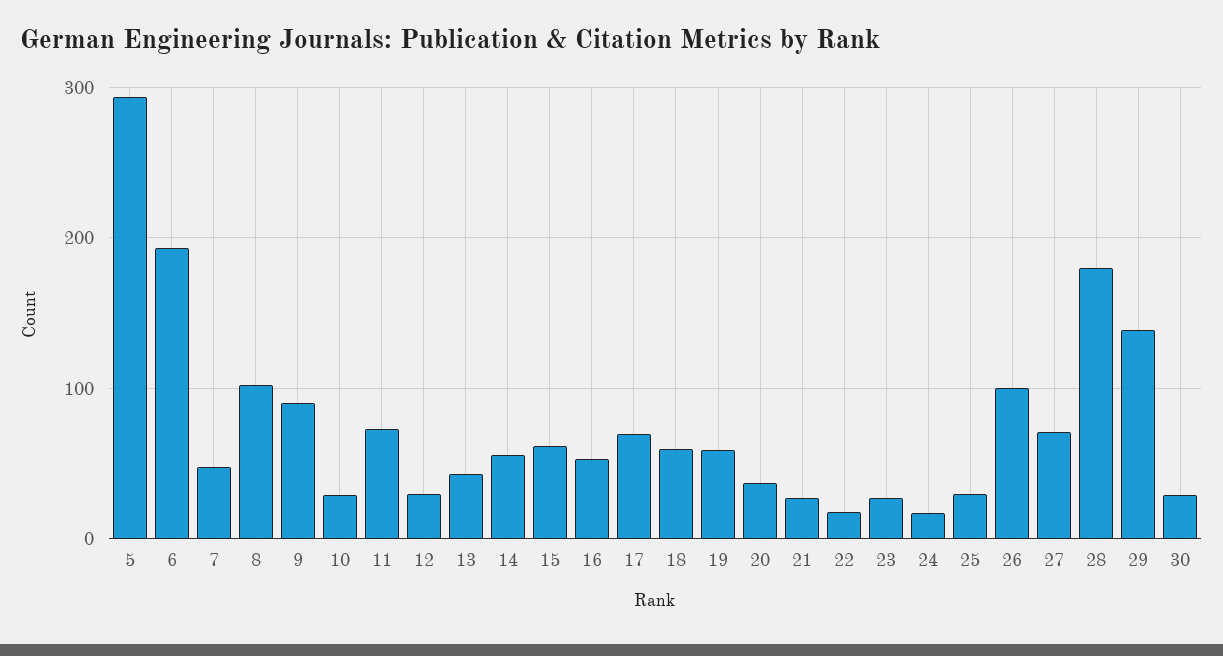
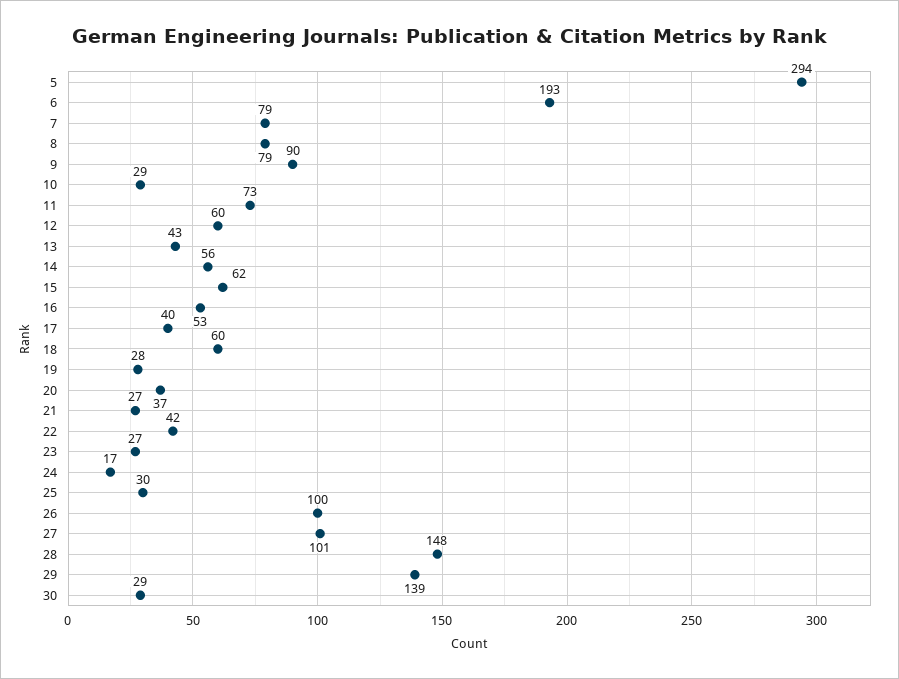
  {
    "5": 294,
    "6": 193,
-   "7": 50,
+   "7": 79,
-   "8": 100,
+   "8": 79,
    "9": 90,
    "10": 29,
    "11": 73,
-   "12": 30,
+   "12": 60,
    "13": 43,
    "14": 56,
    "15": 62,
    "16": 53,
-   "17": 70,
+   "17": 40,
    "18": 60,
-   "19": 60,
+   "19": 28,
    "20": 37,
    "21": 27,
-   "22": 20,
+   "22": 42,
    "23": 27,
    "24": 17,
    "25": 30,
    "26": 100,
-   "27": 70,
+   "27": 101,
-   "28": 180,
+   "28": 148,
    "29": 139,
    "30": 29
  }

